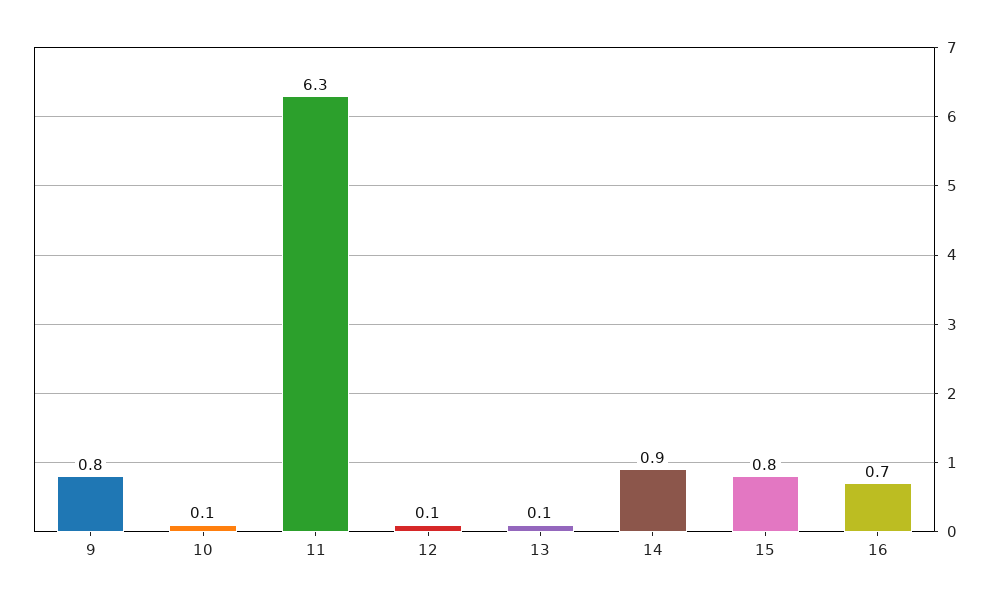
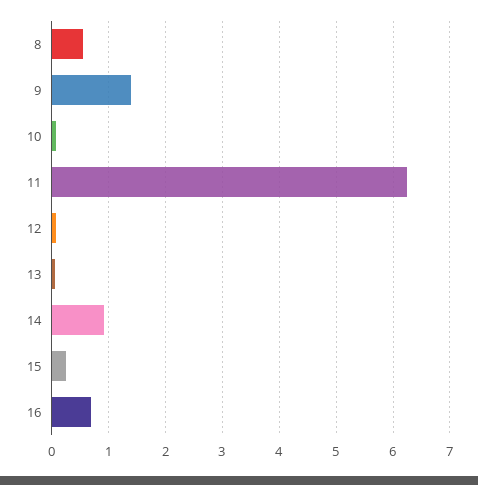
  {
-   "9": 0.8,
+   "9": 1.4,
    "10": 0.1,
    "11": 6.3,
    "12": 0.1,
    "13": 0.1,
    "14": 0.9,
-   "15": 0.8,
+   "15": 0.2,
-   "16": 0.7
+   "16": 0.7,
+   "8": 0.6
  }

